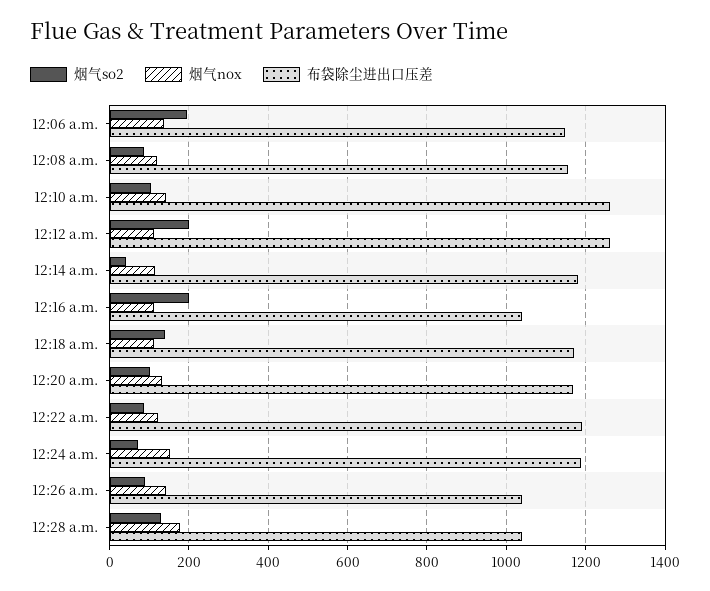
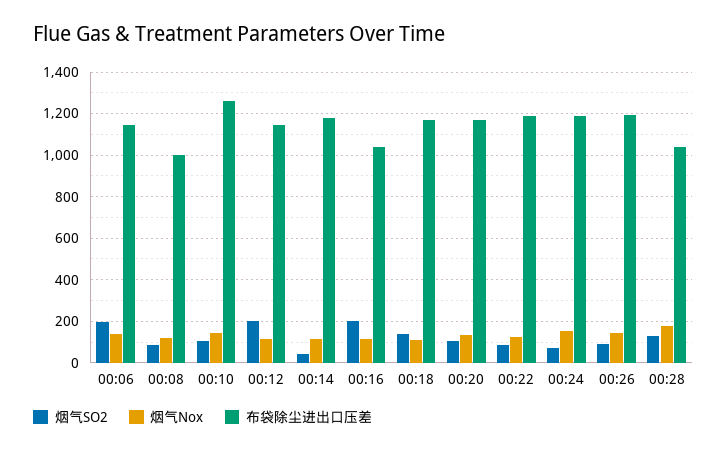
  {
    "烟气so2": {
      "12:06 a.m.": 200,
      "12:08 a.m.": 80,
      "12:10 a.m.": 100,
      "12:12 a.m.": 200,
      "12:14 a.m.": 40,
      "12:16 a.m.": 200,
      "12:18 a.m.": 140,
      "12:20 a.m.": 100,
      "12:22 a.m.": 80,
      "12:24 a.m.": 80,
      "12:26 a.m.": 80,
      "12:28 a.m.": 140
    },
    "烟气nox": {
      "12:06 a.m.": 140,
      "12:08 a.m.": 120,
      "12:10 a.m.": 140,
      "12:12 a.m.": 120,
      "12:14 a.m.": 120,
      "12:16 a.m.": 120,
      "12:18 a.m.": 120,
      "12:20 a.m.": 140,
      "12:22 a.m.": 120,
      "12:24 a.m.": 160,
      "12:26 a.m.": 140,
      "12:28 a.m.": 180
    },
    "布袋除尘进出口压差": {
      "12:06 a.m.": 1140,
-     "12:08 a.m.": 1160,
+     "12:08 a.m.": 1000,
      "12:10 a.m.": 1260,
-     "12:12 a.m.": 1260,
+     "12:12 a.m.": 1150,
      "12:14 a.m.": 1180,
      "12:16 a.m.": 1040,
      "12:18 a.m.": 1180,
      "12:20 a.m.": 1160,
      "12:22 a.m.": 1180,
      "12:24 a.m.": 1180,
-     "12:26 a.m.": 1040,
+     "12:26 a.m.": 1200,
      "12:28 a.m.": 1040
    }
  }

